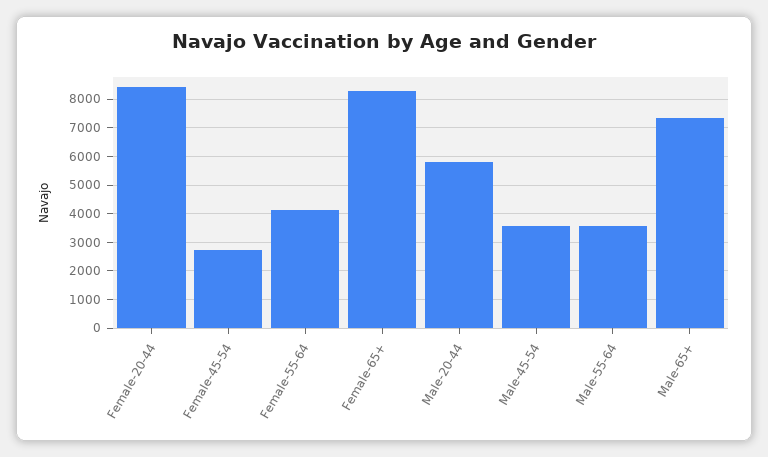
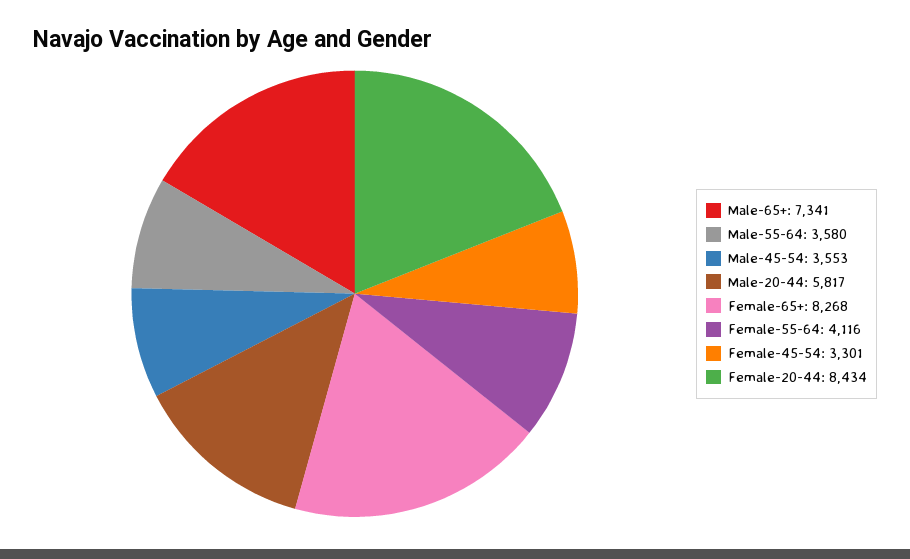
  {
    "Female-20-44": 8434,
-   "Female-45-54": 2750,
+   "Female-45-54": 3301,
    "Female-55-64": 4116,
    "Female-65+": 8268,
    "Male-20-44": 5817,
    "Male-45-54": 3553,
    "Male-55-64": 3580,
    "Male-65+": 7341
  }

